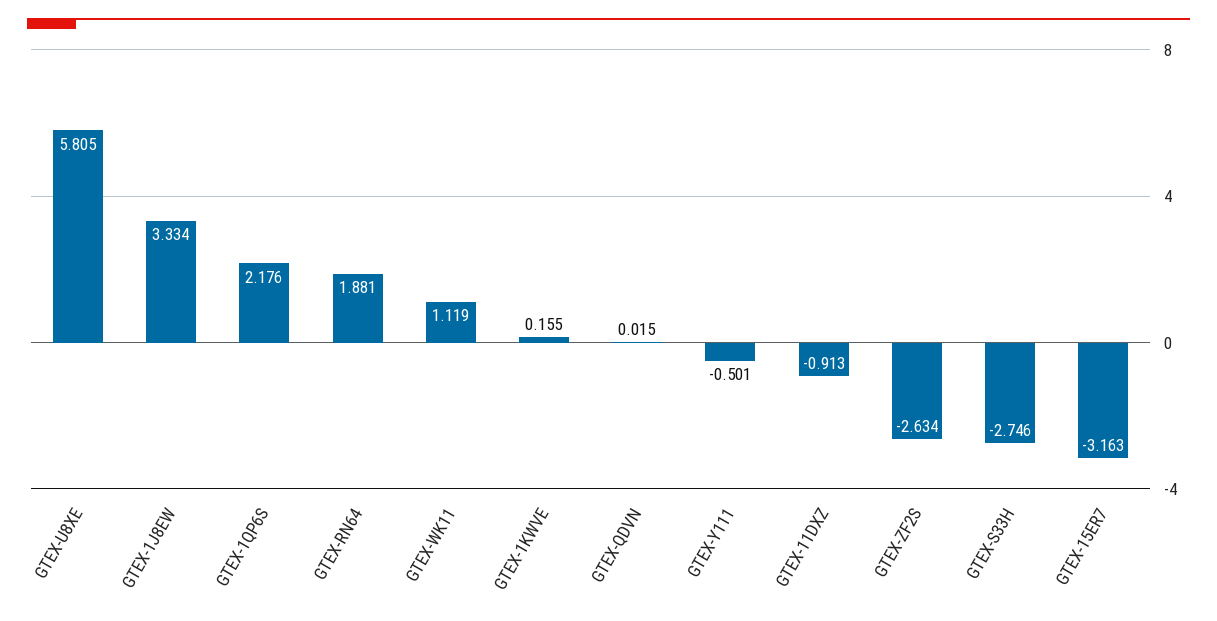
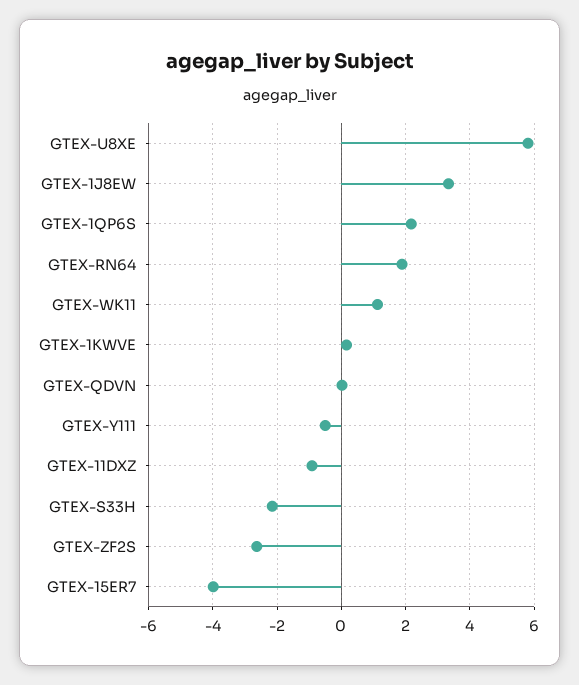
  {
    "GTEX-U8XE": 5.805,
    "GTEX-1J8EW": 3.334,
    "GTEX-1QP6S": 2.176,
    "GTEX-RN64": 1.881,
    "GTEX-WK11": 1.119,
    "GTEX-1KWVE": 0.155,
    "GTEX-QDVN": 0.015,
    "GTEX-Y111": -0.501,
    "GTEX-11DXZ": -0.913,
    "GTEX-ZF2S": -2.634,
-   "GTEX-S33H": -2.746,
+   "GTEX-S33H": -2.2,
-   "GTEX-15ER7": -3.163
+   "GTEX-15ER7": -4
  }

